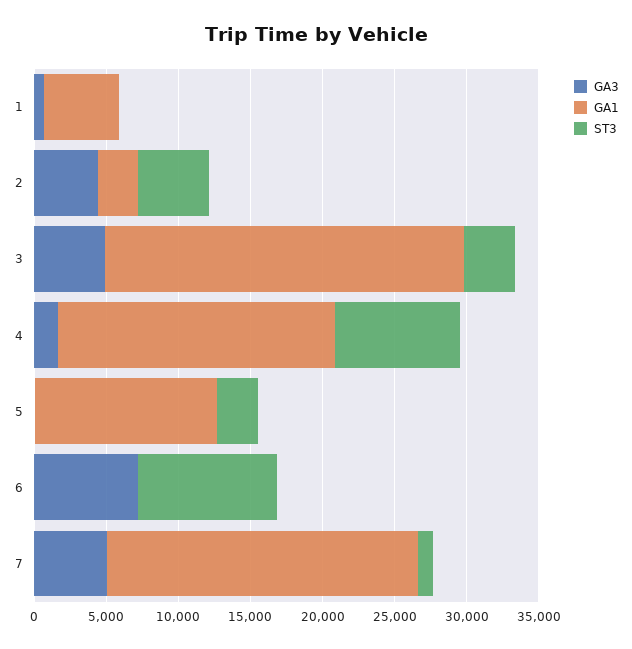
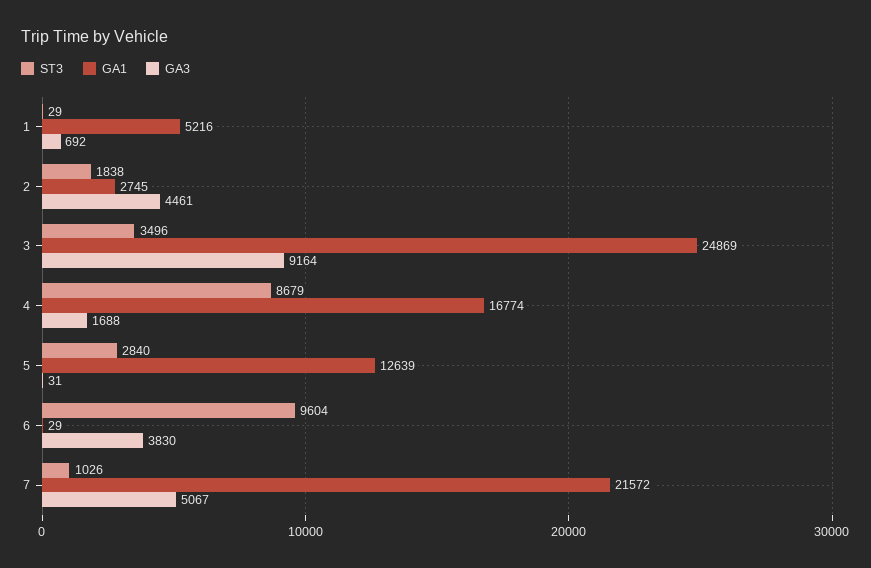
  {
    "GA3": {
      "1": 692,
      "2": 4461,
-     "3": 5000,
+     "3": 9164,
      "4": 1688,
      "5": 31,
-     "6": 7000,
+     "6": 3830,
      "7": 5067
    },
    "GA1": {
      "1": 5216,
      "2": 2745,
      "3": 24869,
-     "4": 19000,
+     "4": 16774,
      "5": 12639,
      "6": 29,
      "7": 21572
    },
    "ST3": {
      "1": 29,
-     "2": 5000,
+     "2": 1838,
      "3": 3496,
      "4": 8679,
      "5": 2840,
      "6": 9604,
      "7": 1026
    }
  }

